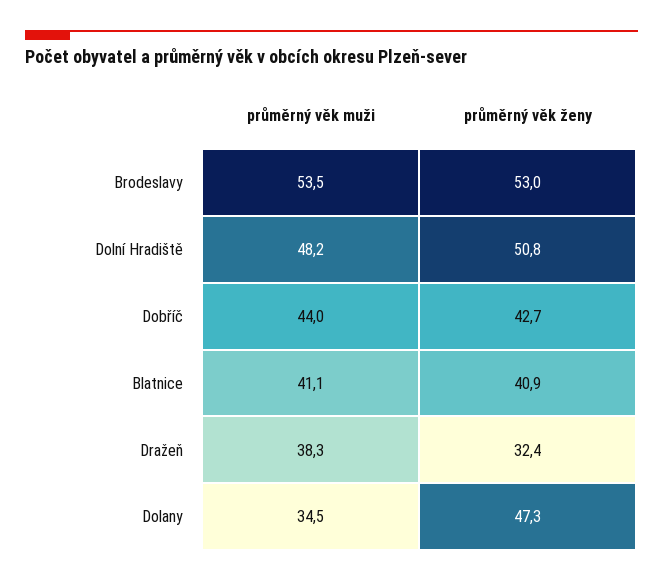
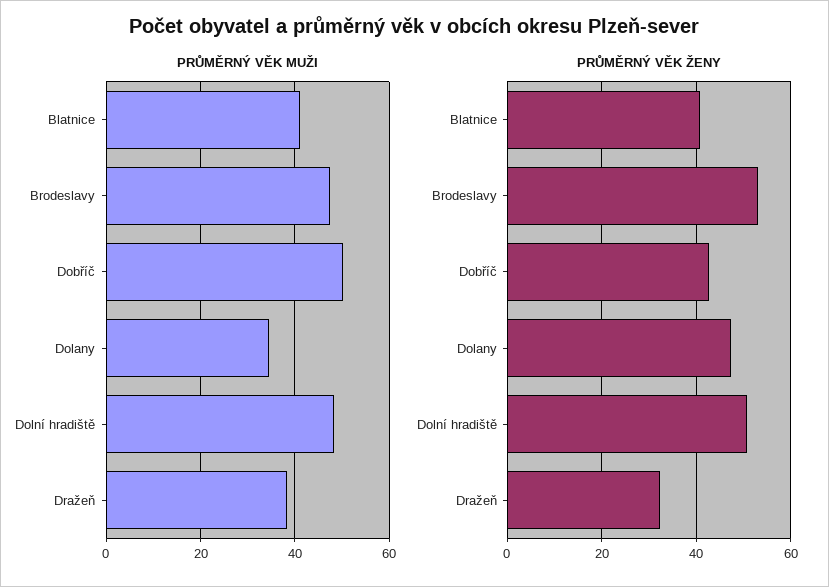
  {
    "průměrný věk muži": {
-     "Brodeslavy": 53.5,
+     "Brodeslavy": 48,
      "Dolní Hradiště": 48.2,
-     "Dobříč": 44,
+     "Dobříč": 50,
      "Blatnice": 41.1,
      "Dražeň": 38.3,
      "Dolany": 34.5
    },
    "průměrný věk ženy": {
      "Brodeslavy": 53,
      "Dolní Hradiště": 50.8,
      "Dobříč": 42.7,
      "Blatnice": 40.9,
      "Dražeň": 32.4,
      "Dolany": 47.3
    }
  }

